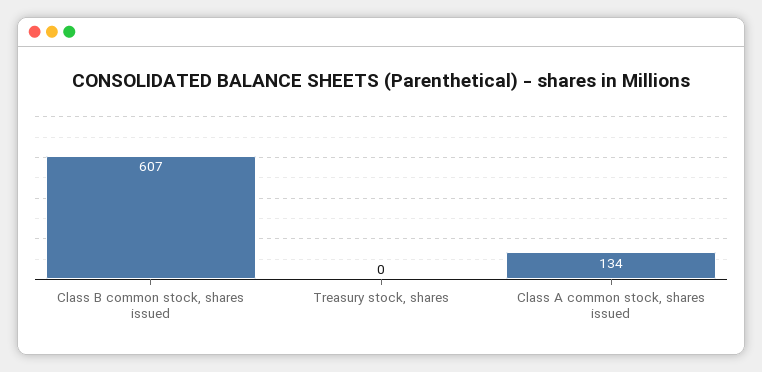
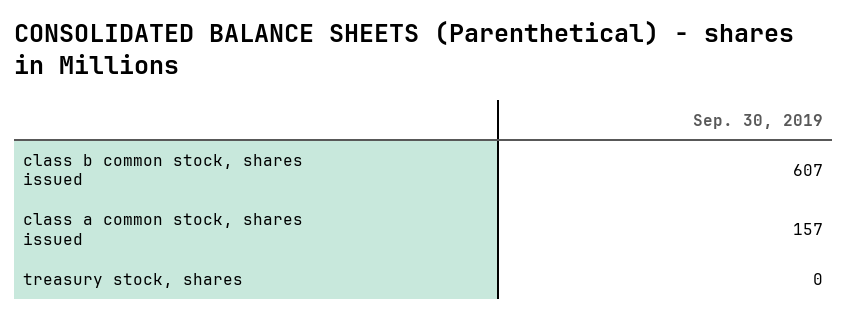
  {
    "Class B common stock, shares issued": 607,
    "Treasury stock, shares": 0,
-   "Class A common stock, shares issued": 134
+   "Class A common stock, shares issued": 157
  }

